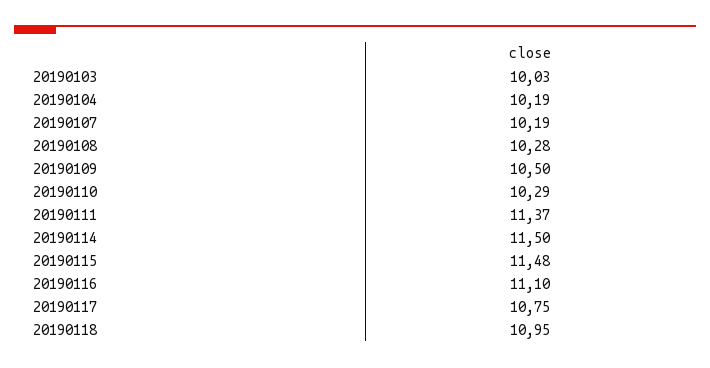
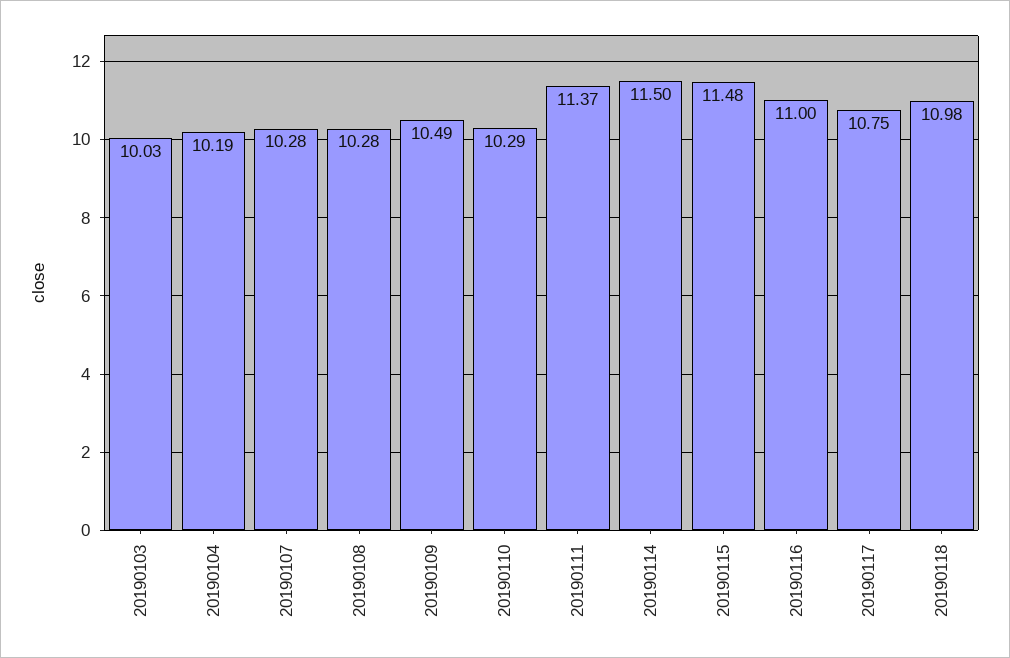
  {
    "20190103": 10.03,
    "20190104": 10.19,
-   "20190107": 10.19,
+   "20190107": 10.28,
    "20190108": 10.28,
-   "20190109": 10.5,
+   "20190109": 10.49,
    "20190110": 10.29,
    "20190111": 11.37,
    "20190114": 11.5,
    "20190115": 11.48,
-   "20190116": 11.1,
+   "20190116": 11,
    "20190117": 10.75,
-   "20190118": 10.95
+   "20190118": 10.98
  }

